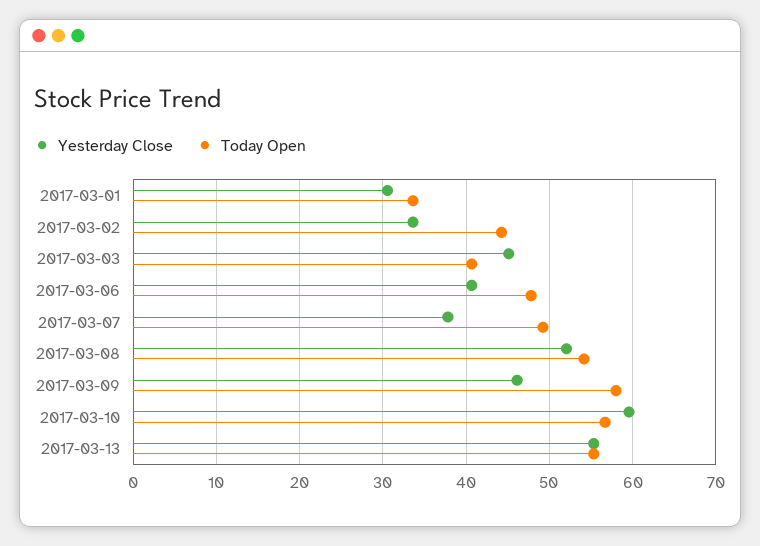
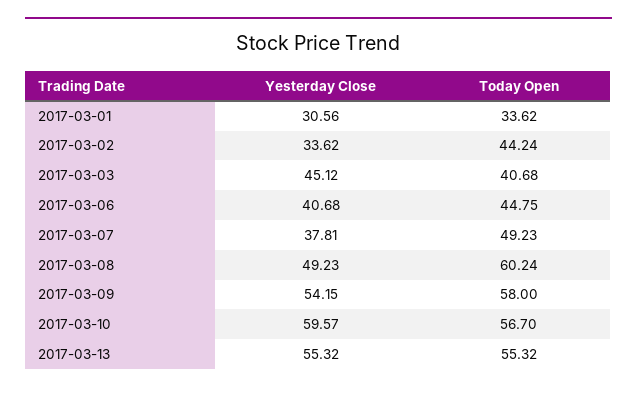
  {
    "Yesterday Close": {
      "2017-03-01": 30.56,
      "2017-03-02": 33.62,
      "2017-03-03": 45.12,
      "2017-03-06": 40.68,
      "2017-03-07": 37.81,
-     "2017-03-08": 52,
+     "2017-03-08": 49.23,
-     "2017-03-09": 46,
+     "2017-03-09": 54.15,
      "2017-03-10": 59.57,
      "2017-03-13": 55.32
    },
    "Today Open": {
      "2017-03-01": 33.62,
      "2017-03-02": 44.24,
      "2017-03-03": 40.68,
-     "2017-03-06": 48,
+     "2017-03-06": 44.75,
      "2017-03-07": 49.23,
-     "2017-03-08": 54,
+     "2017-03-08": 60.24,
      "2017-03-09": 58,
      "2017-03-10": 56.7,
      "2017-03-13": 55.32
    }
  }

